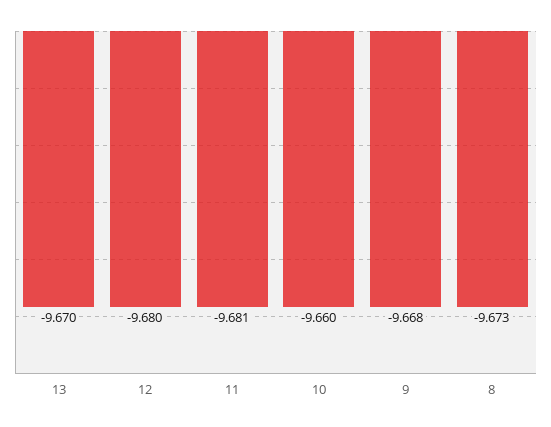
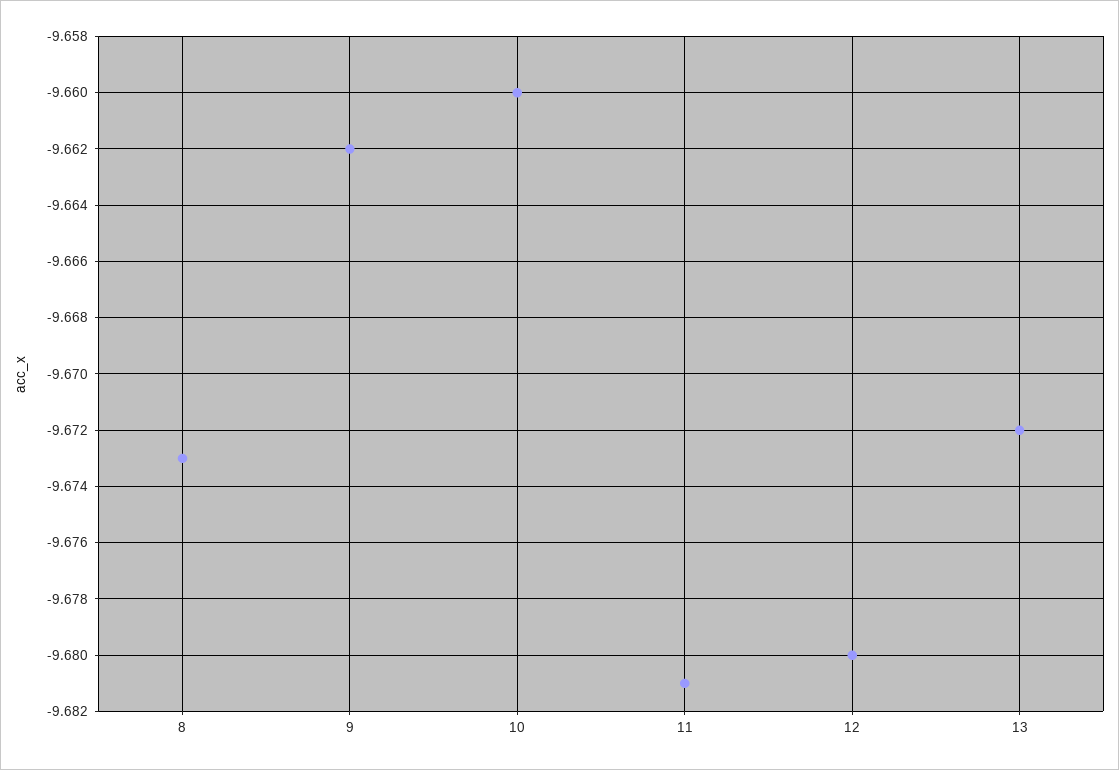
  {
-   "13": -9.67,
+   "13": -9.672,
    "12": -9.68,
    "11": -9.681,
    "10": -9.66,
-   "9": -9.668,
+   "9": -9.662,
    "8": -9.673
  }

